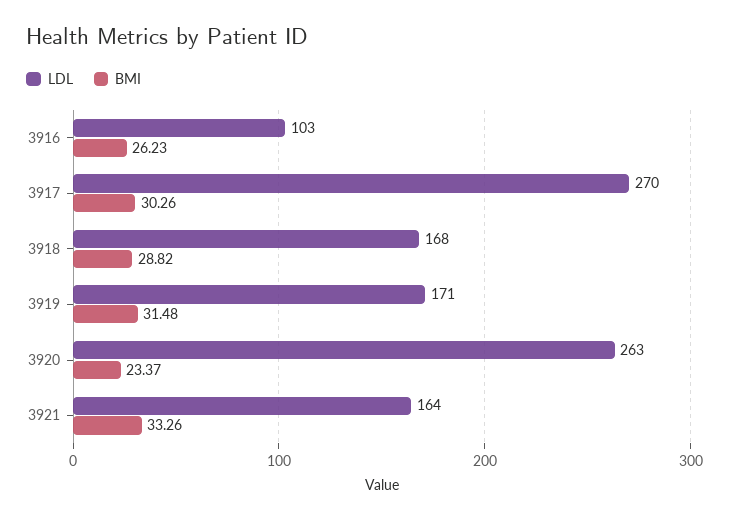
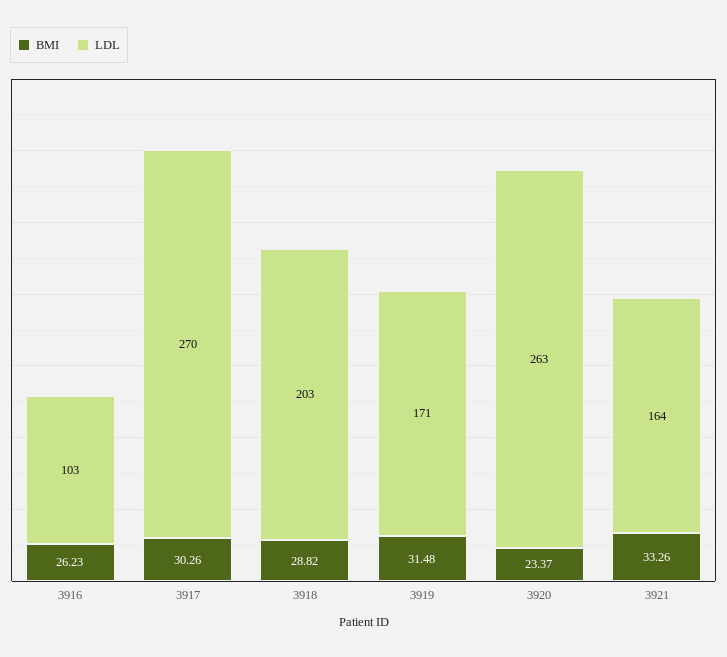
  {
    "LDL": {
      "3916": 103,
      "3917": 270,
-     "3918": 168,
+     "3918": 203,
      "3919": 171,
      "3920": 263,
      "3921": 164
    },
    "BMI": {
      "3916": 26.23,
      "3917": 30.26,
      "3918": 28.82,
      "3919": 31.48,
      "3920": 23.37,
      "3921": 33.26
    }
  }

